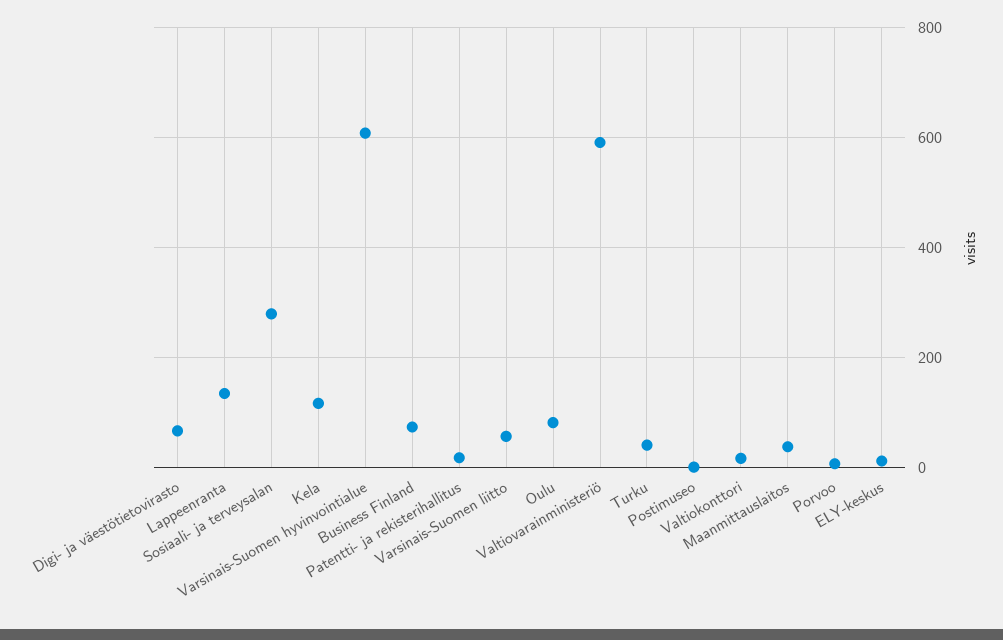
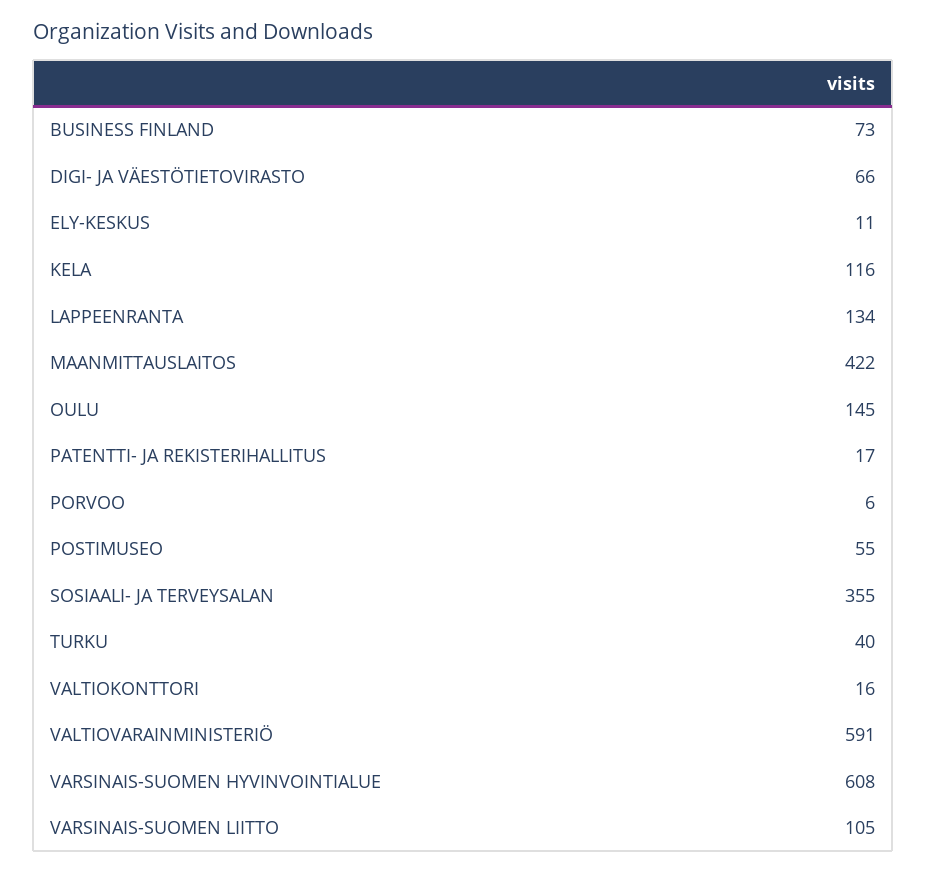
  {
    "Digi- ja väestötietovirasto": 66,
    "Lappeenranta": 134,
-   "Sosiaali- ja terveysalan": 280,
+   "Sosiaali- ja terveysalan": 355,
    "Kela": 116,
    "Varsinais-Suomen hyvinvointialue": 608,
    "Business Finland": 73,
    "Patentti- ja rekisterihallitus": 17,
-   "Varsinais-Suomen liitto": 60,
+   "Varsinais-Suomen liitto": 105,
-   "Oulu": 80,
+   "Oulu": 145,
    "Valtiovarainministeriö": 591,
    "Turku": 40,
-   "Postimuseo": 0,
+   "Postimuseo": 55,
    "Valtiokonttori": 16,
-   "Maanmittauslaitos": 40,
+   "Maanmittauslaitos": 422,
    "Porvoo": 6,
    "ELY-keskus": 11
  }

